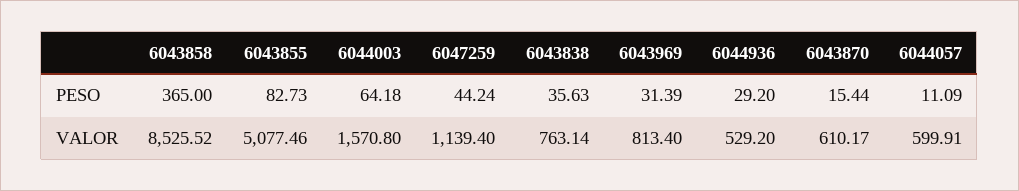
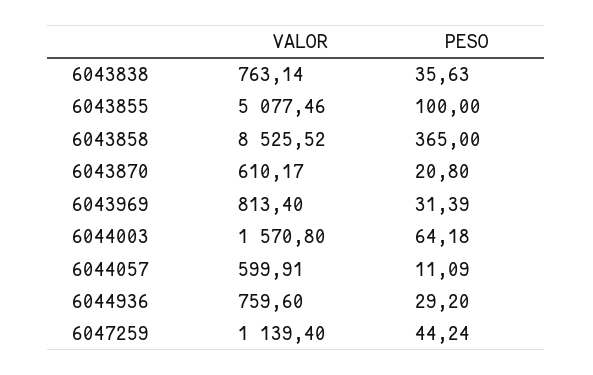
  {
    "6043858": {
      "PESO": 365,
      "VALOR": 8525.52
    },
    "6043855": {
-     "PESO": 82.73,
+     "PESO": 100,
      "VALOR": 5077.46
    },
    "6044003": {
      "PESO": 64.18,
      "VALOR": 1570.8
    },
    "6047259": {
      "PESO": 44.24,
      "VALOR": 1139.4
    },
    "6043838": {
      "PESO": 35.63,
      "VALOR": 763.14
    },
    "6043969": {
      "PESO": 31.39,
      "VALOR": 813.4
    },
    "6044936": {
      "PESO": 29.2,
-     "VALOR": 529.2
+     "VALOR": 759.6
    },
    "6043870": {
-     "PESO": 15.44,
+     "PESO": 20.8,
      "VALOR": 610.17
    },
    "6044057": {
      "PESO": 11.09,
      "VALOR": 599.91
    }
  }

